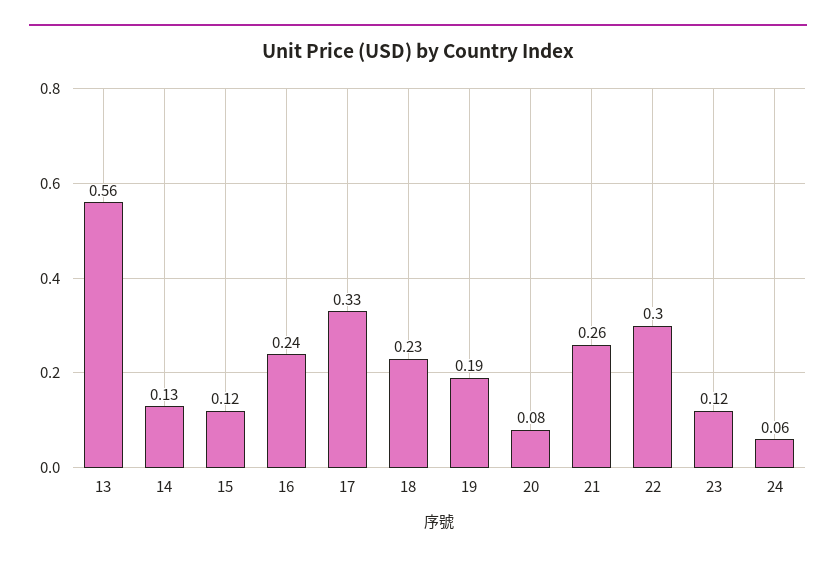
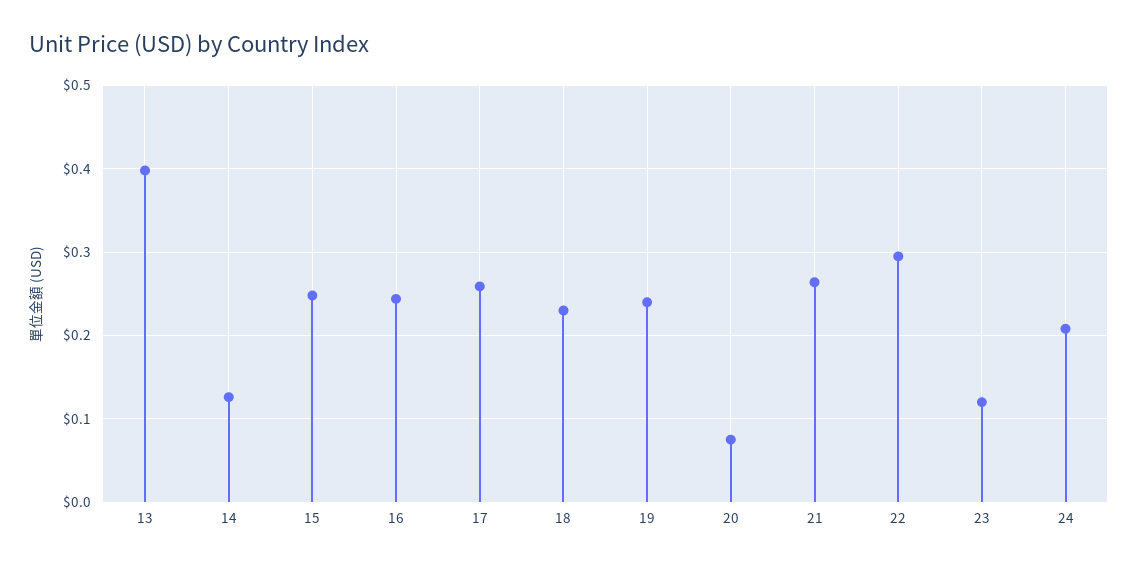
  {
-   "13": 0.56,
+   "13": 0.4,
    "14": 0.13,
-   "15": 0.12,
+   "15": 0.25,
    "16": 0.24,
-   "17": 0.33,
+   "17": 0.26,
    "18": 0.23,
-   "19": 0.19,
+   "19": 0.24,
    "20": 0.08,
    "21": 0.26,
    "22": 0.3,
    "23": 0.12,
-   "24": 0.06
+   "24": 0.21
  }

